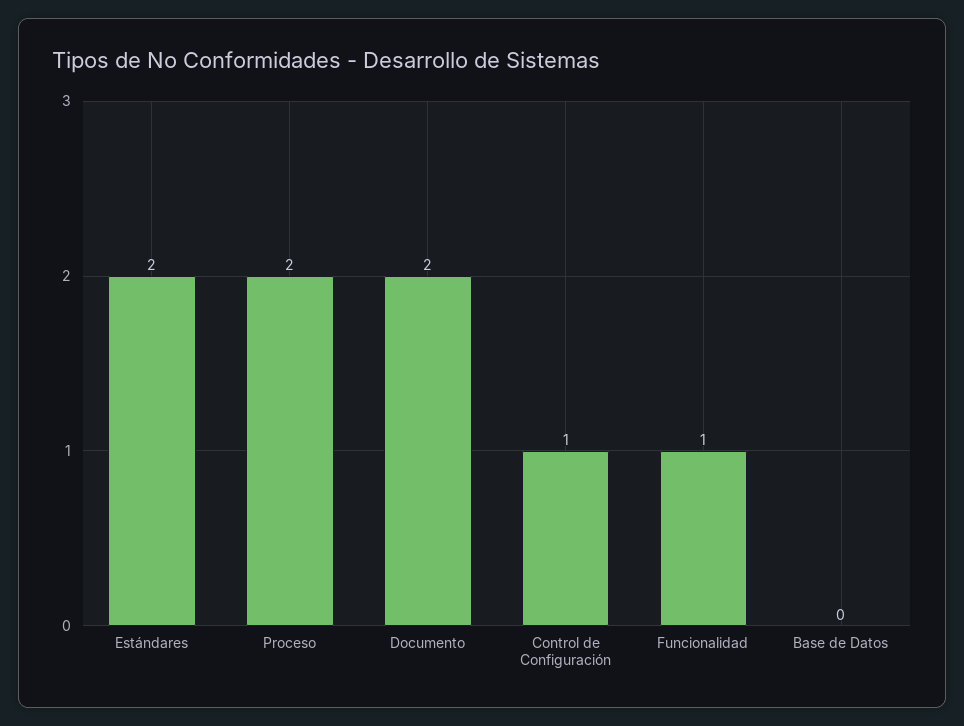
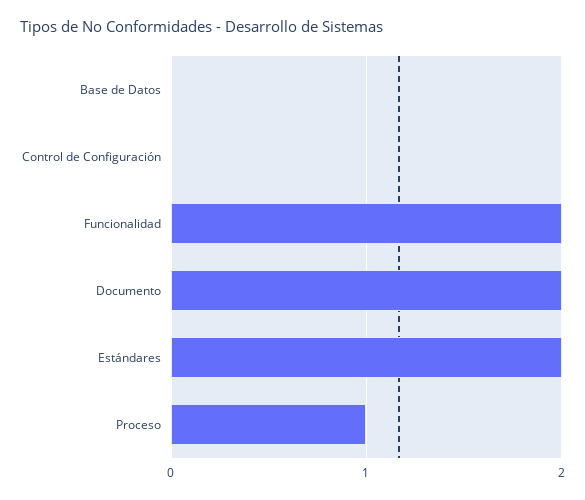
  {
    "Estándares": 2,
-   "Proceso": 2,
+   "Proceso": 1,
    "Documento": 2,
-   "Control de Configuración": 1,
+   "Control de Configuración": 0,
-   "Funcionalidad": 1,
+   "Funcionalidad": 2,
    "Base de Datos": 0
  }

